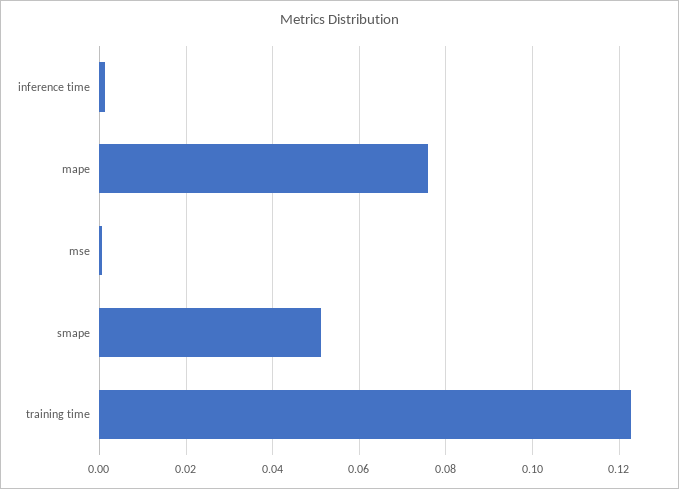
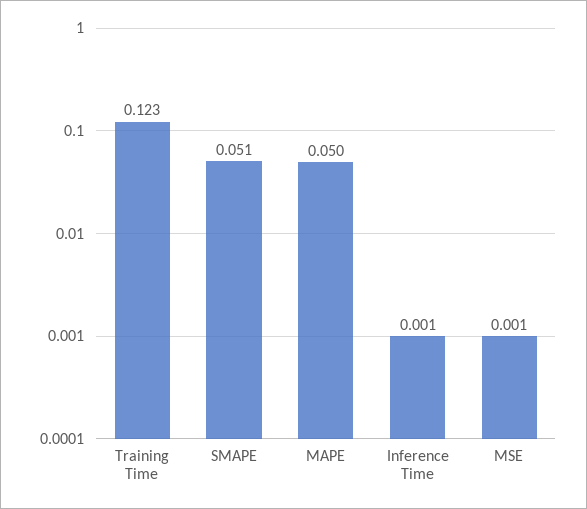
  {
    "inference time": 0.001,
-   "mape": 0.076,
+   "mape": 0.05,
    "mse": 0.001,
    "smape": 0.051,
    "training time": 0.123
  }

